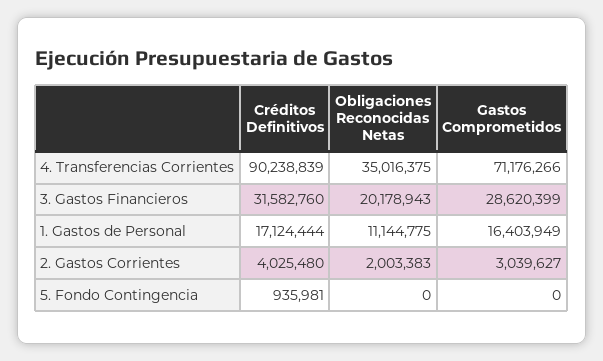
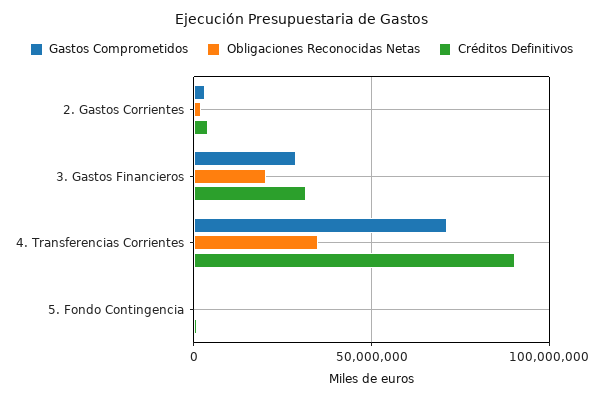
  {
    "Créditos Definitivos": {
      "4. Transferencias Corrientes": 90238839,
      "3. Gastos Financieros": 31582760,
-     "1. Gastos de Personal": 17124444,
      "2. Gastos Corrientes": 4025480,
      "5. Fondo Contingencia": 935981
    },
    "Obligaciones Reconocidas Netas": {
      "4. Transferencias Corrientes": 35016375,
      "3. Gastos Financieros": 20178943,
-     "1. Gastos de Personal": 11144775,
      "2. Gastos Corrientes": 2003383,
      "5. Fondo Contingencia": 0
    },
    "Gastos Comprometidos": {
      "4. Transferencias Corrientes": 71176266,
      "3. Gastos Financieros": 28620399,
-     "1. Gastos de Personal": 16403949,
      "2. Gastos Corrientes": 3039627,
      "5. Fondo Contingencia": 0
    }
  }

